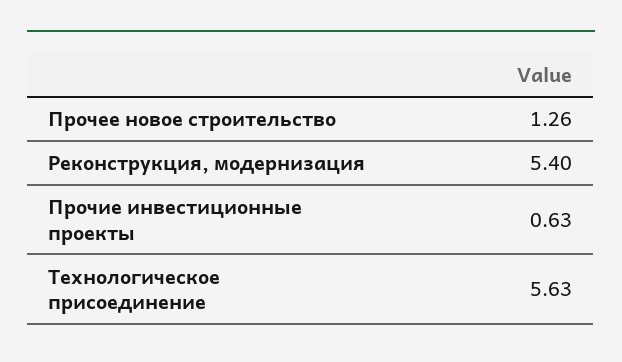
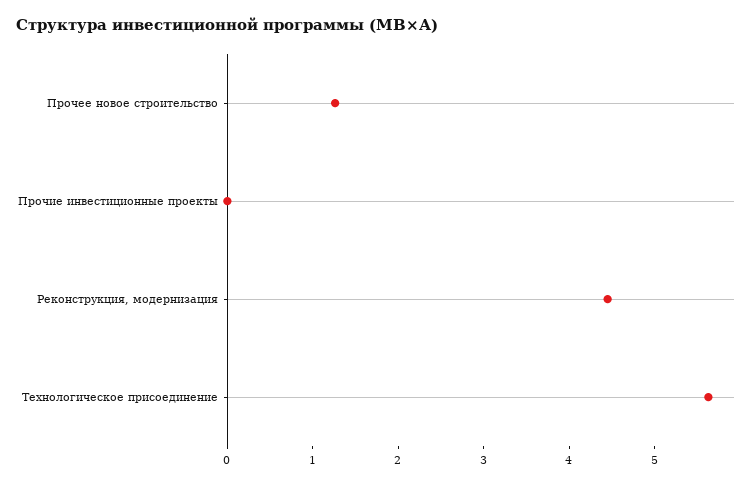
  {
    "Прочее новое строительство": 1.26,
-   "Реконструкция, модернизация": 5.4,
+   "Реконструкция, модернизация": 4.4,
-   "Прочие инвестиционные проекты": 0.63,
+   "Прочие инвестиционные проекты": 0,
    "Технологическое присоединение": 5.63
  }

